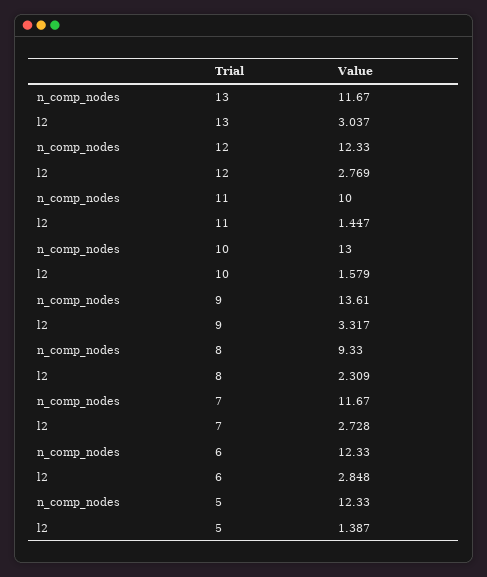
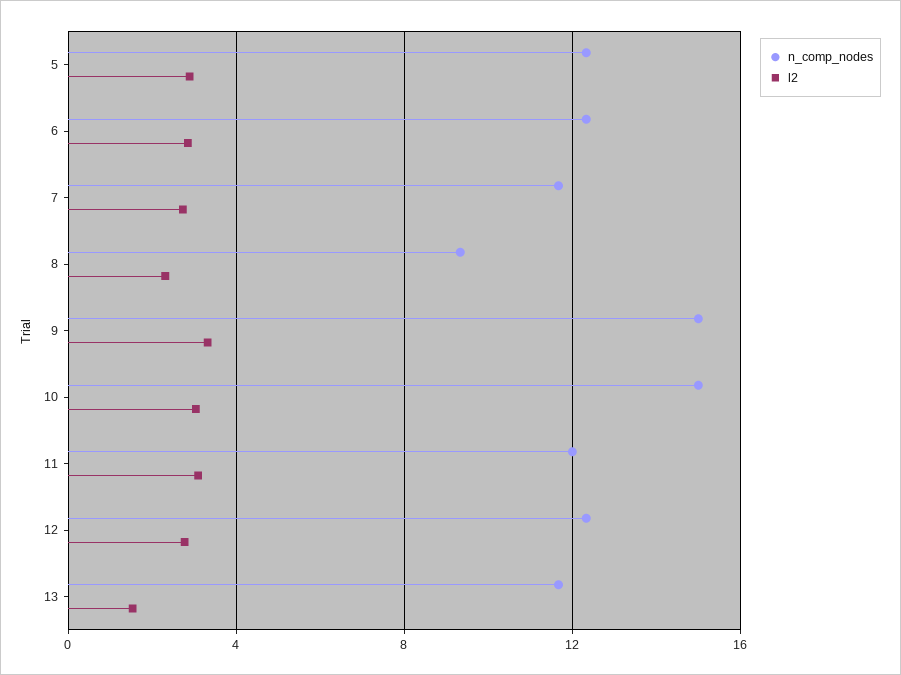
  {
    "n_comp_nodes": {
      "13": 11.67,
      "12": 12.33,
-     "11": 10,
+     "11": 12,
-     "10": 13,
+     "10": 15,
-     "9": 13.61,
+     "9": 15,
      "8": 9.33,
      "7": 11.67,
      "6": 12.33,
      "5": 12.33
    },
    "l2": {
-     "13": 3.037,
+     "13": 1.5,
      "12": 2.769,
-     "11": 1.447,
+     "11": 3,
-     "10": 1.579,
+     "10": 3,
      "9": 3.317,
      "8": 2.309,
      "7": 2.728,
      "6": 2.848,
-     "5": 1.387
+     "5": 3
    }
  }

